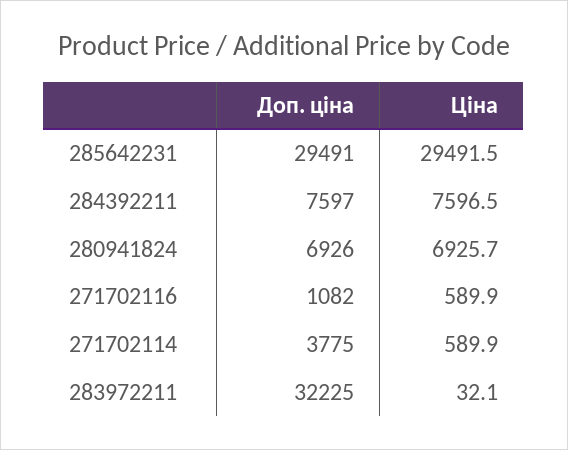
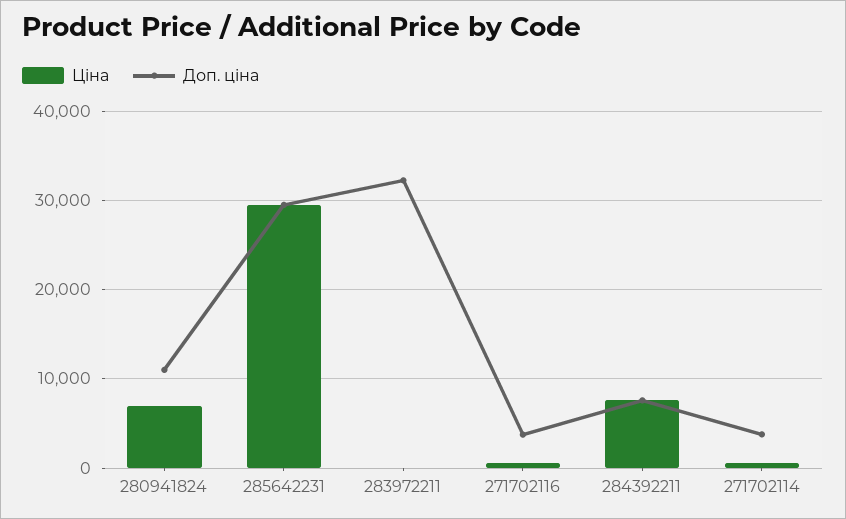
  {
    "Доп. ціна": {
      "285642231": 29491,
      "284392211": 7597,
-     "280941824": 6926,
+     "280941824": 11000,
-     "271702116": 1082,
+     "271702116": 4000,
      "271702114": 3775,
      "283972211": 32225
    },
    "Ціна": {
      "285642231": 29491.5,
      "284392211": 7596.5,
      "280941824": 6925.7,
      "271702116": 589.9,
      "271702114": 589.9,
      "283972211": 32.1
    }
  }

